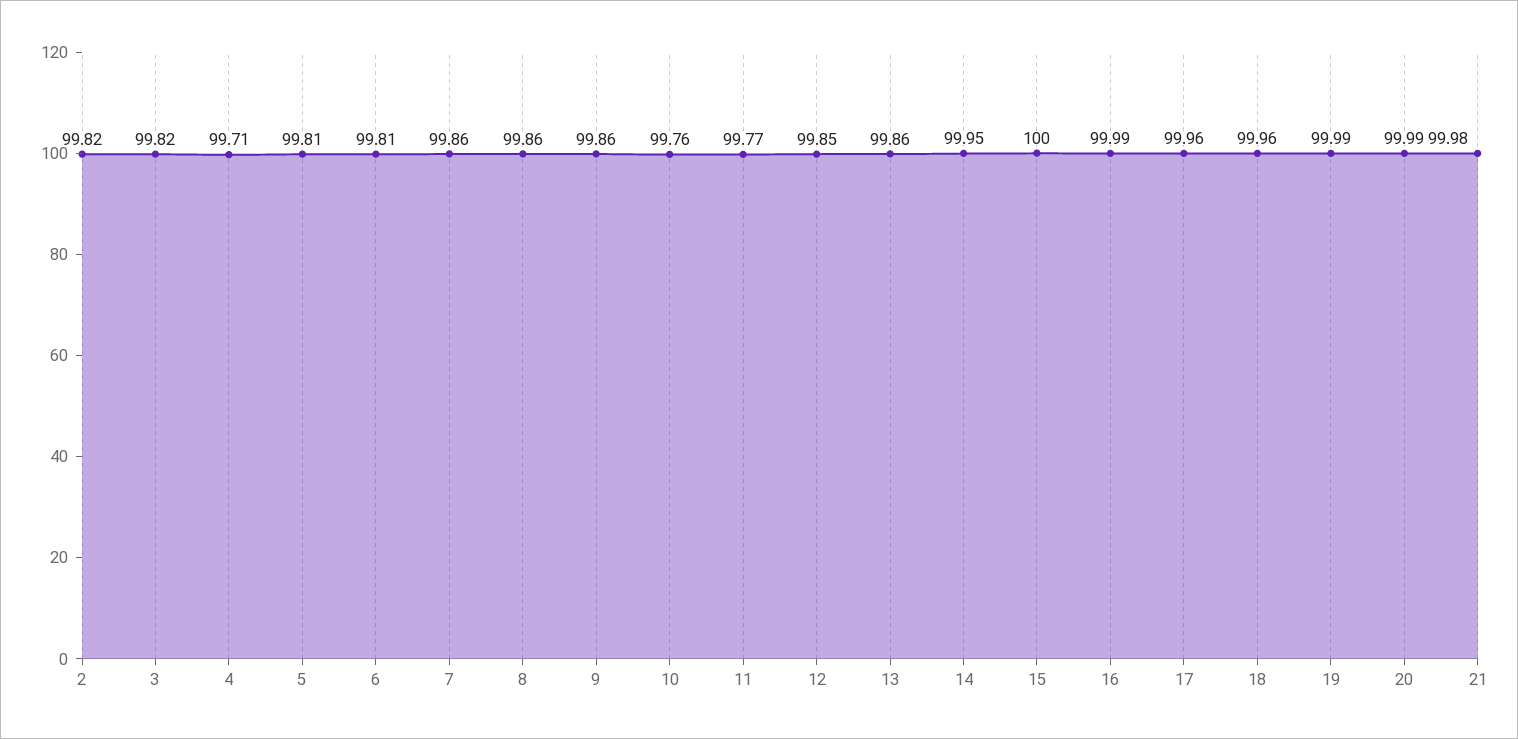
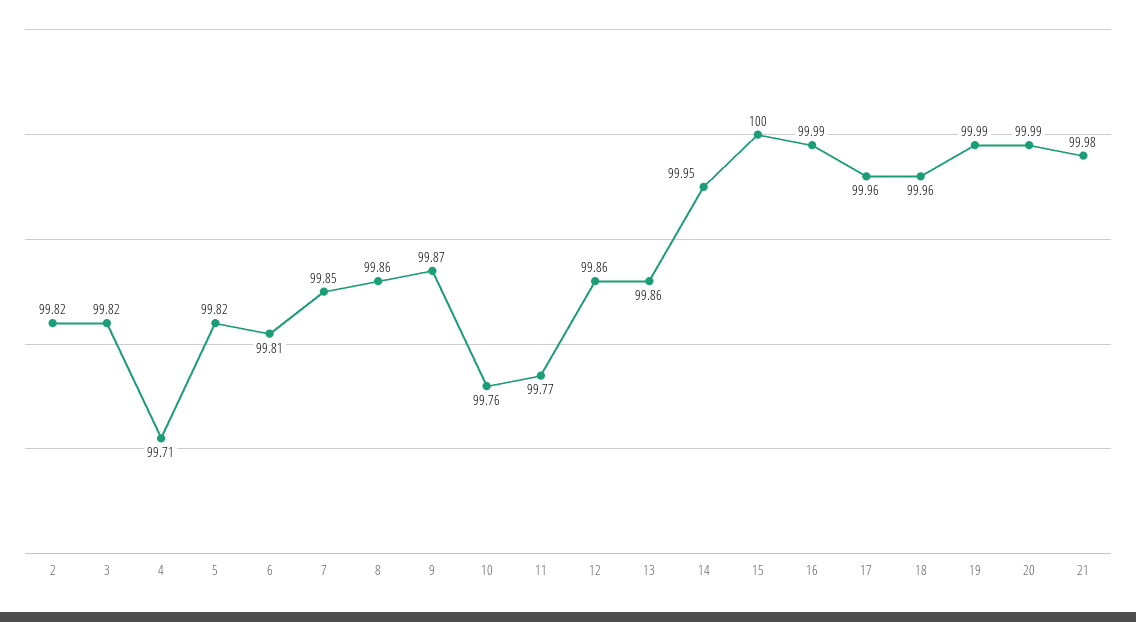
  {
    "2": 99.82,
    "3": 99.82,
    "4": 99.71,
-   "5": 99.81,
+   "5": 99.82,
    "6": 99.81,
-   "7": 99.86,
+   "7": 99.85,
    "8": 99.86,
-   "9": 99.86,
+   "9": 99.87,
    "10": 99.76,
    "11": 99.77,
-   "12": 99.85,
+   "12": 99.86,
    "13": 99.86,
    "14": 99.95,
    "15": 100,
    "16": 99.99,
    "17": 99.96,
    "18": 99.96,
    "19": 99.99,
    "20": 99.99,
    "21": 99.98
  }

